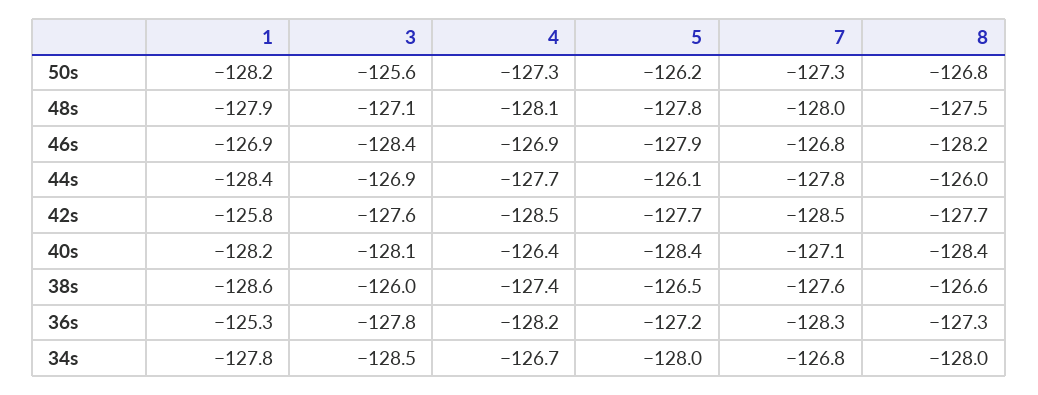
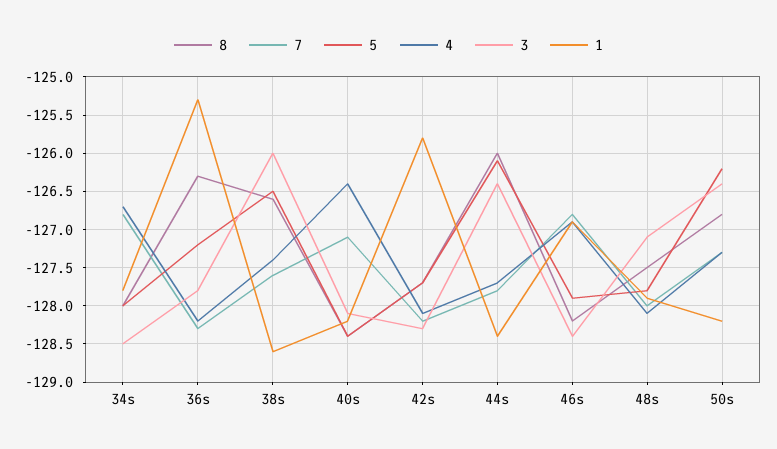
  {
    "1": {
      "50s": -128.2,
      "48s": -127.9,
      "46s": -126.9,
      "44s": -128.4,
      "42s": -125.8,
      "40s": -128.2,
      "38s": -128.6,
      "36s": -125.3,
      "34s": -127.8
    },
    "3": {
-     "50s": -125.6,
+     "50s": -126.4,
      "48s": -127.1,
      "46s": -128.4,
-     "44s": -126.9,
+     "44s": -126.4,
-     "42s": -127.6,
+     "42s": -128.3,
      "40s": -128.1,
      "38s": -126,
      "36s": -127.8,
      "34s": -128.5
    },
    "4": {
      "50s": -127.3,
      "48s": -128.1,
      "46s": -126.9,
      "44s": -127.7,
-     "42s": -128.5,
+     "42s": -128.1,
      "40s": -126.4,
      "38s": -127.4,
      "36s": -128.2,
      "34s": -126.7
    },
    "5": {
      "50s": -126.2,
      "48s": -127.8,
      "46s": -127.9,
      "44s": -126.1,
      "42s": -127.7,
      "40s": -128.4,
      "38s": -126.5,
      "36s": -127.2,
      "34s": -128
    },
    "7": {
      "50s": -127.3,
      "48s": -128,
      "46s": -126.8,
      "44s": -127.8,
-     "42s": -128.5,
+     "42s": -128.2,
      "40s": -127.1,
      "38s": -127.6,
      "36s": -128.3,
      "34s": -126.8
    },
    "8": {
      "50s": -126.8,
      "48s": -127.5,
      "46s": -128.2,
      "44s": -126,
      "42s": -127.7,
      "40s": -128.4,
      "38s": -126.6,
-     "36s": -127.3,
+     "36s": -126.3,
      "34s": -128
    }
  }

